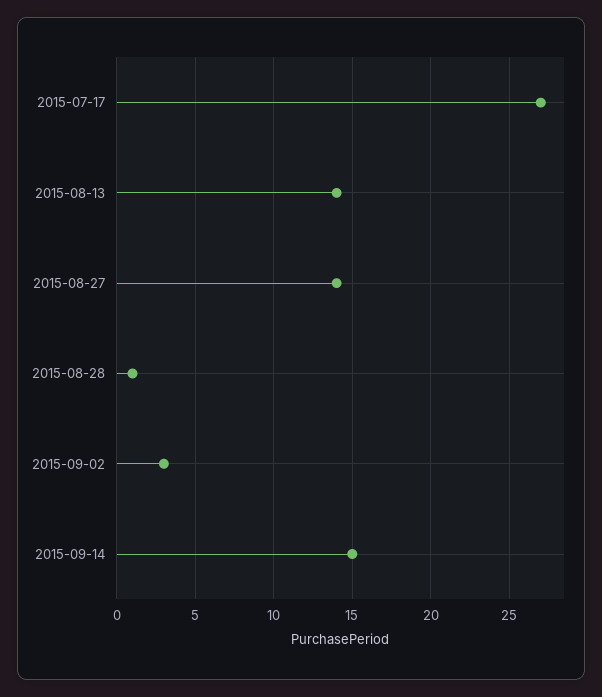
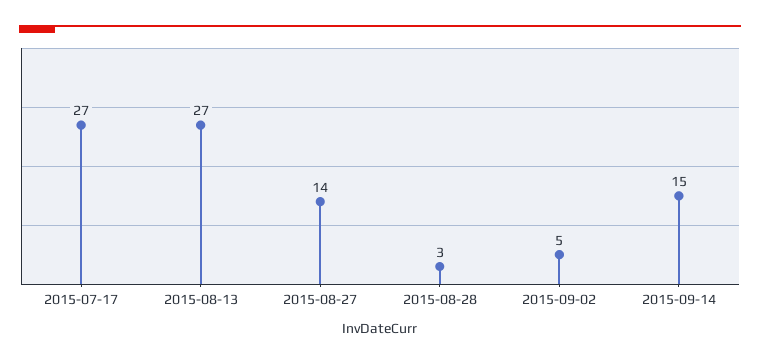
  {
    "2015-07-17": 27,
-   "2015-08-13": 14,
+   "2015-08-13": 27,
    "2015-08-27": 14,
-   "2015-08-28": 1,
+   "2015-08-28": 3,
-   "2015-09-02": 3,
+   "2015-09-02": 5,
    "2015-09-14": 15
  }

